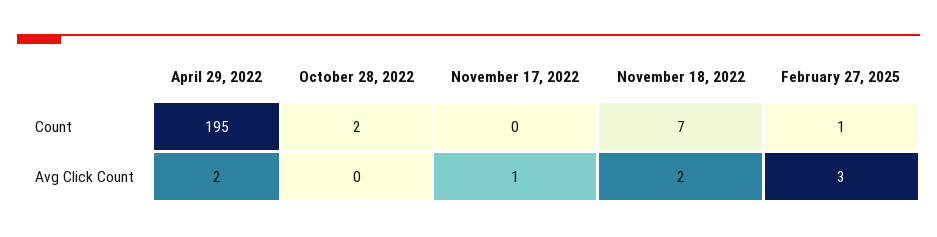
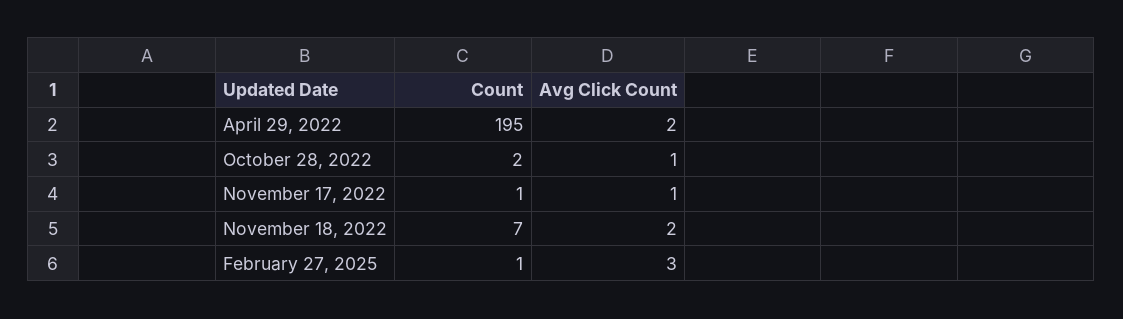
  {
    "April 29, 2022": {
      "Count": 195,
      "Avg Click Count": 2
    },
    "October 28, 2022": {
      "Count": 2,
-     "Avg Click Count": 0
+     "Avg Click Count": 1
    },
    "November 17, 2022": {
-     "Count": 0,
+     "Count": 1,
      "Avg Click Count": 1
    },
    "November 18, 2022": {
      "Count": 7,
      "Avg Click Count": 2
    },
    "February 27, 2025": {
      "Count": 1,
      "Avg Click Count": 3
    }
  }

